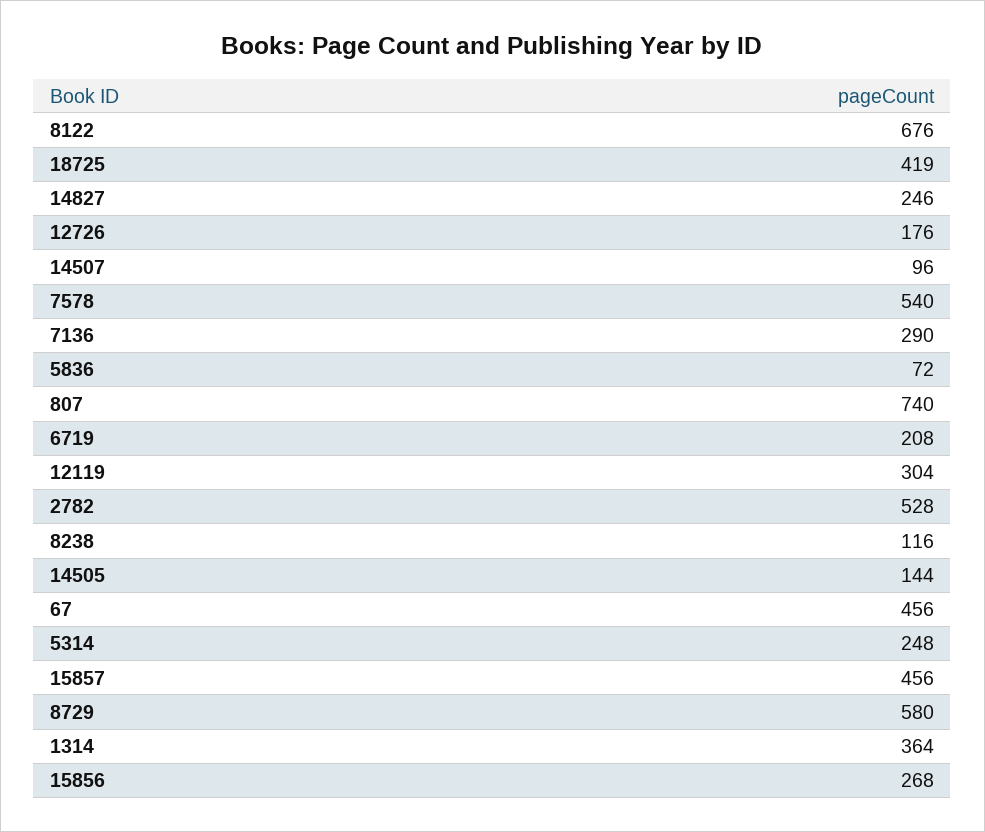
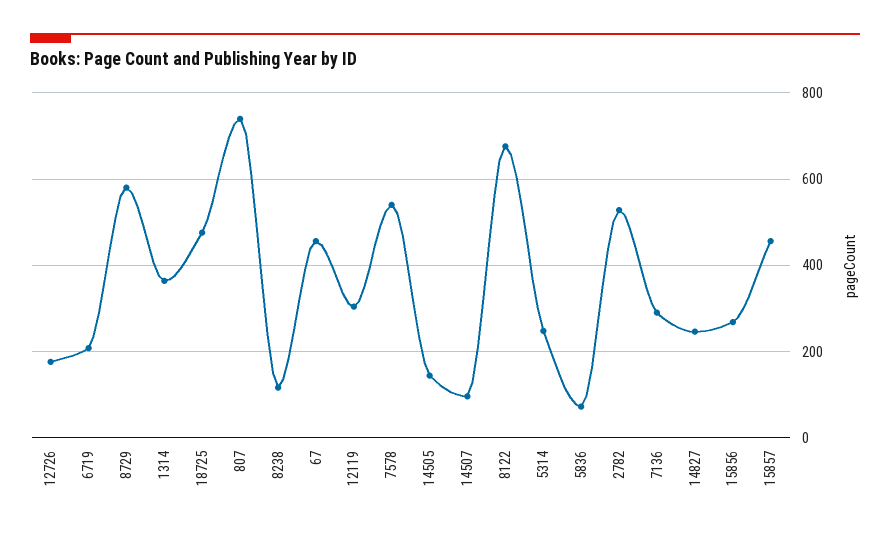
  {
    "8122": 676,
-   "18725": 419,
+   "18725": 480,
    "14827": 246,
    "12726": 176,
    "14507": 96,
    "7578": 540,
    "7136": 290,
    "5836": 72,
    "807": 740,
    "6719": 208,
    "12119": 304,
    "2782": 528,
    "8238": 116,
    "14505": 144,
    "67": 456,
    "5314": 248,
    "15857": 456,
    "8729": 580,
    "1314": 364,
    "15856": 268
  }

